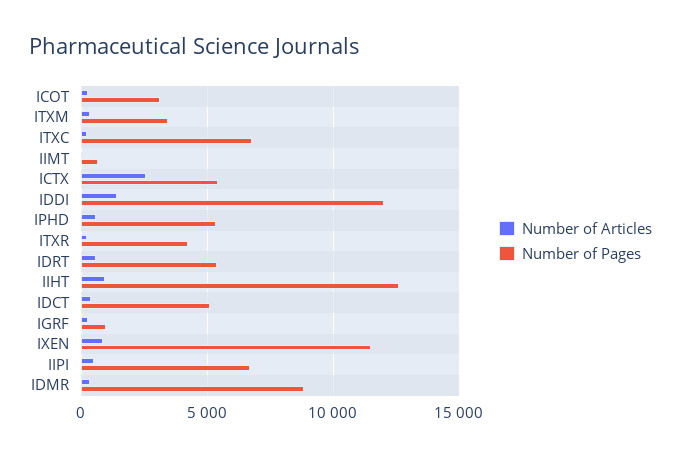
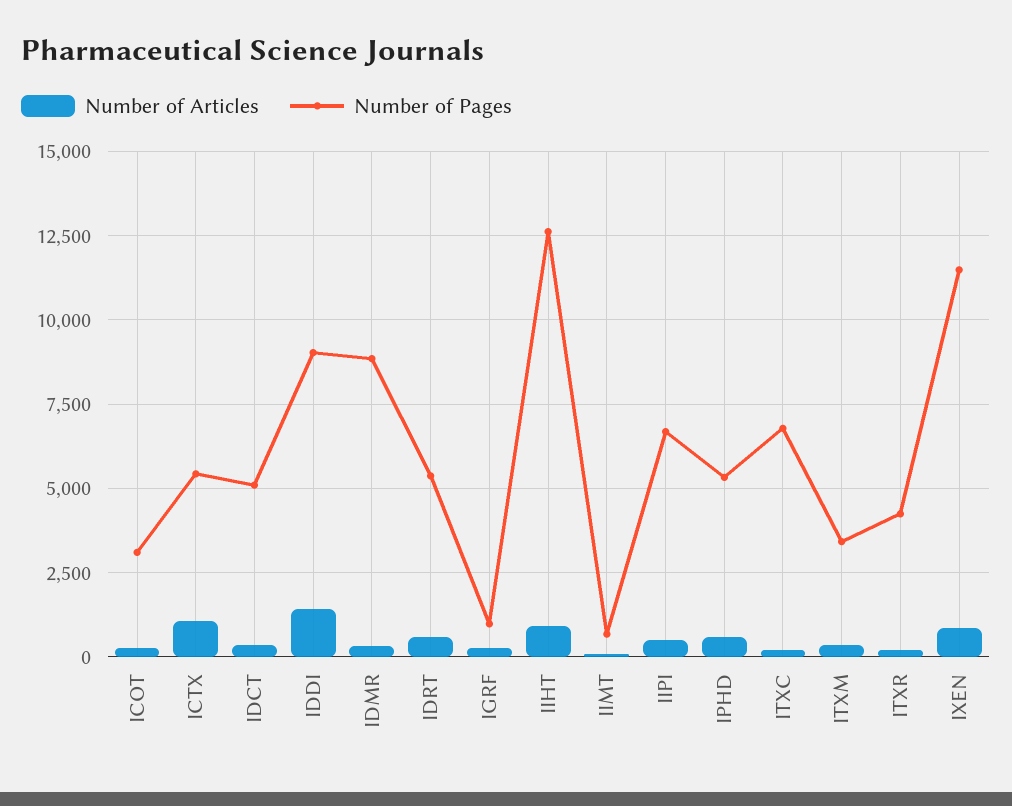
  {
    "Number of Articles": {
      "ICOT": 250,
      "ITXM": 250,
      "ITXC": 250,
      "IIMT": 0,
-     "ICTX": 2500,
+     "ICTX": 1000,
      "IDDI": 1500,
      "IPHD": 500,
      "ITXR": 250,
      "IDRT": 500,
      "IIHT": 1000,
      "IDCT": 250,
      "IGRF": 250,
      "IXEN": 750,
      "IIPI": 500,
      "IDMR": 250
    },
    "Number of Pages": {
      "ICOT": 3000,
      "ITXM": 3500,
      "ITXC": 6750,
      "IIMT": 750,
      "ICTX": 5500,
-     "IDDI": 12000,
+     "IDDI": 9000,
      "IPHD": 5250,
      "ITXR": 4250,
      "IDRT": 5250,
      "IIHT": 12500,
      "IDCT": 5000,
      "IGRF": 1000,
      "IXEN": 11500,
      "IIPI": 6750,
      "IDMR": 8750
    }
  }

